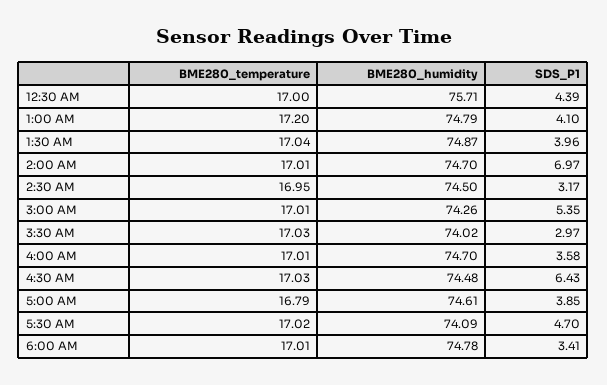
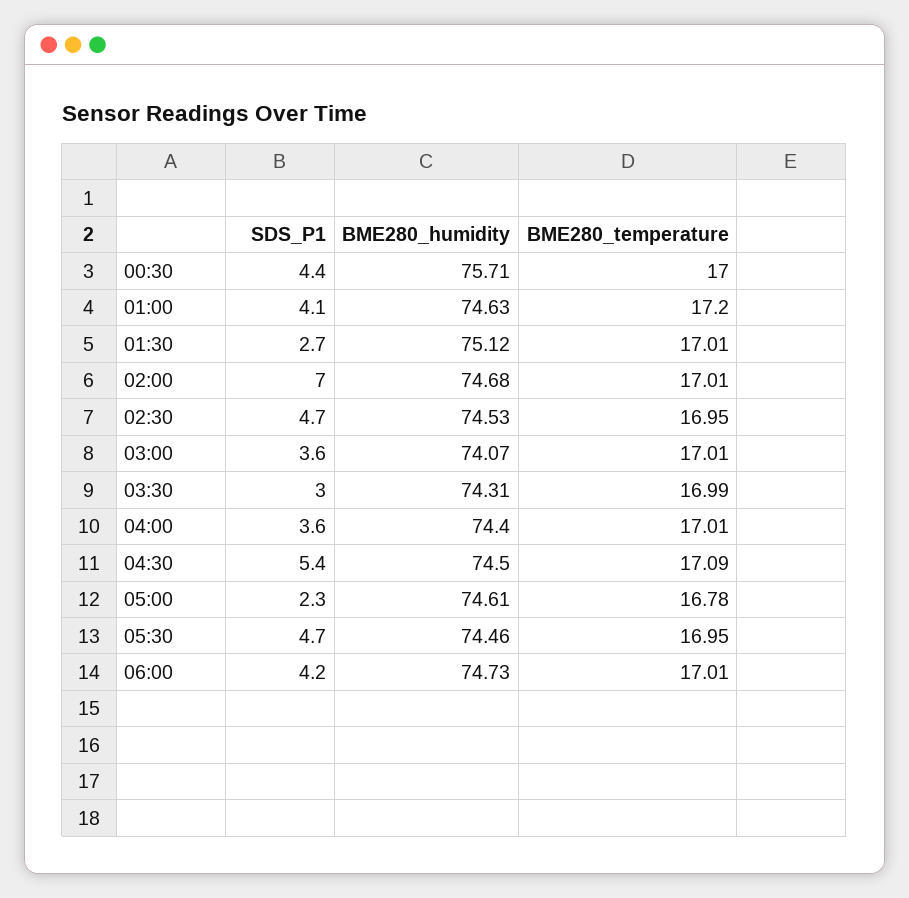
  {
    "BME280_temperature": {
      "12:30 AM": 17,
      "1:00 AM": 17.2,
-     "1:30 AM": 17.04,
+     "1:30 AM": 17.01,
      "2:00 AM": 17.01,
      "2:30 AM": 16.95,
      "3:00 AM": 17.01,
-     "3:30 AM": 17.03,
+     "3:30 AM": 16.99,
      "4:00 AM": 17.01,
-     "4:30 AM": 17.03,
+     "4:30 AM": 17.09,
-     "5:00 AM": 16.79,
+     "5:00 AM": 16.78,
-     "5:30 AM": 17.02,
+     "5:30 AM": 16.95,
      "6:00 AM": 17.01
    },
    "BME280_humidity": {
      "12:30 AM": 75.71,
-     "1:00 AM": 74.79,
+     "1:00 AM": 74.63,
-     "1:30 AM": 74.87,
+     "1:30 AM": 75.12,
-     "2:00 AM": 74.7,
+     "2:00 AM": 74.68,
-     "2:30 AM": 74.5,
+     "2:30 AM": 74.53,
-     "3:00 AM": 74.26,
+     "3:00 AM": 74.07,
-     "3:30 AM": 74.02,
+     "3:30 AM": 74.31,
-     "4:00 AM": 74.7,
+     "4:00 AM": 74.4,
-     "4:30 AM": 74.48,
+     "4:30 AM": 74.5,
      "5:00 AM": 74.61,
-     "5:30 AM": 74.09,
+     "5:30 AM": 74.46,
-     "6:00 AM": 74.78
+     "6:00 AM": 74.73
    },
    "SDS_P1": {
      "12:30 AM": 4.39,
      "1:00 AM": 4.1,
-     "1:30 AM": 3.96,
+     "1:30 AM": 2.7,
      "2:00 AM": 6.97,
-     "2:30 AM": 3.17,
+     "2:30 AM": 4.7,
-     "3:00 AM": 5.35,
+     "3:00 AM": 3.6,
      "3:30 AM": 2.97,
      "4:00 AM": 3.58,
-     "4:30 AM": 6.43,
+     "4:30 AM": 5.4,
-     "5:00 AM": 3.85,
+     "5:00 AM": 2.3,
      "5:30 AM": 4.7,
-     "6:00 AM": 3.41
+     "6:00 AM": 4.2
    }
  }

